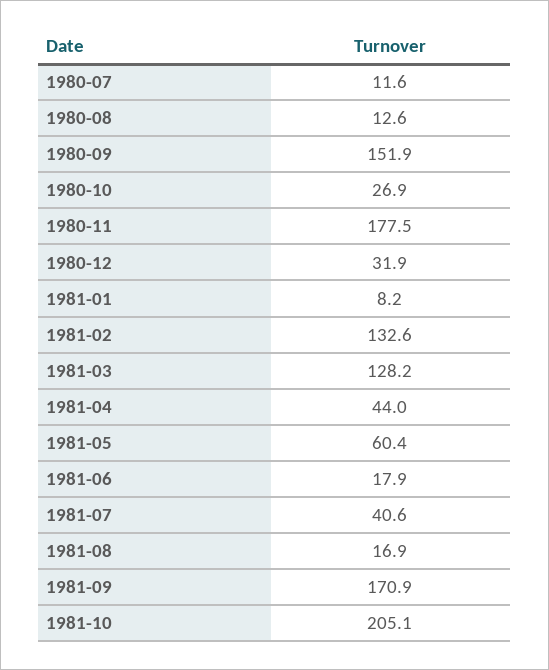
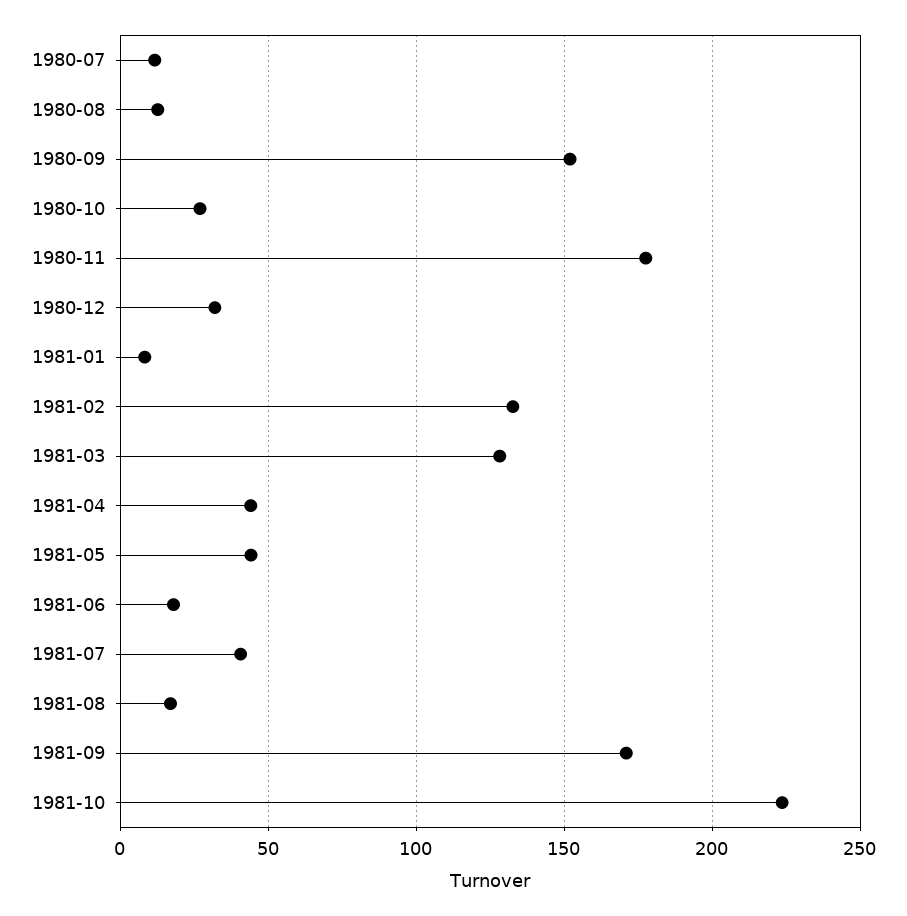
  {
    "1980-07": 11.6,
    "1980-08": 12.6,
    "1980-09": 151.9,
    "1980-10": 26.9,
    "1980-11": 177.5,
    "1980-12": 31.9,
    "1981-01": 8.2,
    "1981-02": 132.6,
    "1981-03": 128.2,
    "1981-04": 44,
-   "1981-05": 60.4,
+   "1981-05": 45,
    "1981-06": 17.9,
    "1981-07": 40.6,
    "1981-08": 16.9,
    "1981-09": 170.9,
-   "1981-10": 205.1
+   "1981-10": 225
  }

